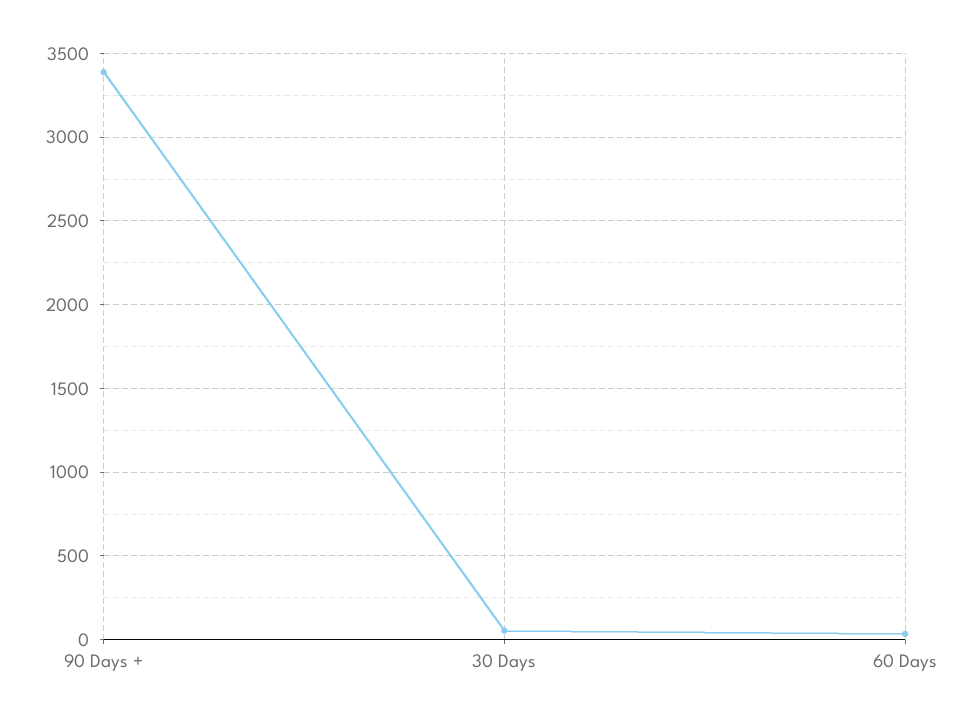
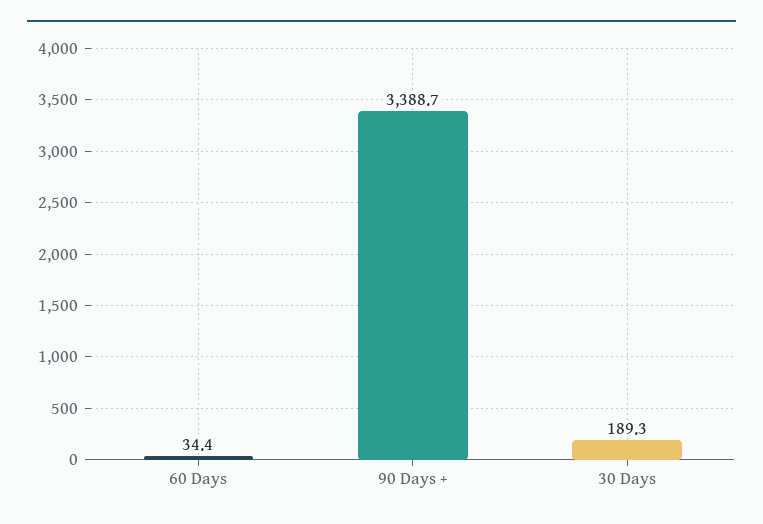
  {
    "90 Days +": 3388.7,
-   "30 Days": 50,
+   "30 Days": 189.3,
    "60 Days": 34.4
  }

